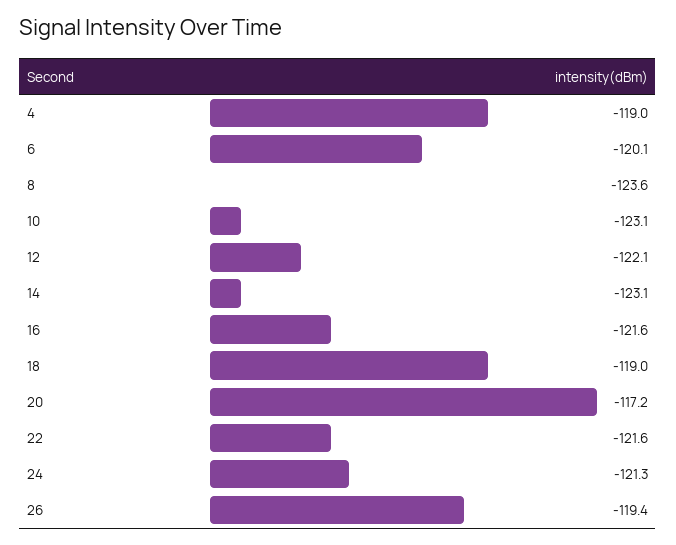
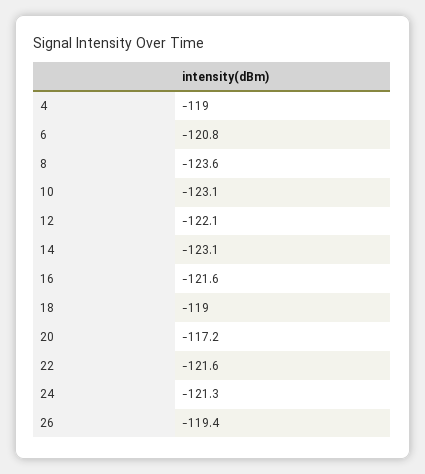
  {
    "4": -119,
-   "6": -120.1,
+   "6": -120.8,
    "8": -123.6,
    "10": -123.1,
    "12": -122.1,
    "14": -123.1,
    "16": -121.6,
    "18": -119,
    "20": -117.2,
    "22": -121.6,
    "24": -121.3,
    "26": -119.4
  }

